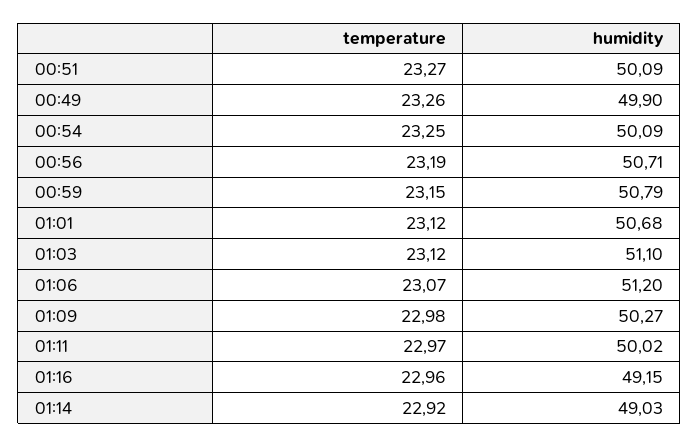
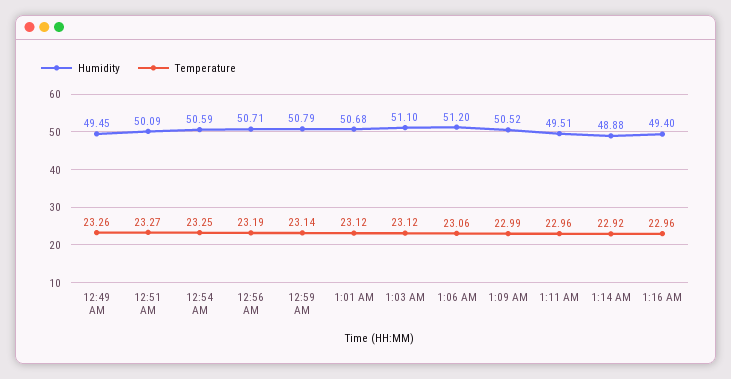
  {
    "temperature": {
      "00:51": 23.27,
      "00:49": 23.26,
      "00:54": 23.25,
      "00:56": 23.19,
-     "00:59": 23.15,
+     "00:59": 23.14,
      "01:01": 23.12,
      "01:03": 23.12,
-     "01:06": 23.07,
+     "01:06": 23.06,
-     "01:09": 22.98,
+     "01:09": 22.99,
-     "01:11": 22.97,
+     "01:11": 22.96,
      "01:16": 22.96,
      "01:14": 22.92
    },
    "humidity": {
      "00:51": 50.09,
-     "00:49": 49.9,
+     "00:49": 49.45,
-     "00:54": 50.09,
+     "00:54": 50.59,
      "00:56": 50.71,
      "00:59": 50.79,
      "01:01": 50.68,
      "01:03": 51.1,
      "01:06": 51.2,
-     "01:09": 50.27,
+     "01:09": 50.52,
-     "01:11": 50.02,
+     "01:11": 49.51,
-     "01:16": 49.15,
+     "01:16": 49.4,
-     "01:14": 49.03
+     "01:14": 48.88
    }
  }

